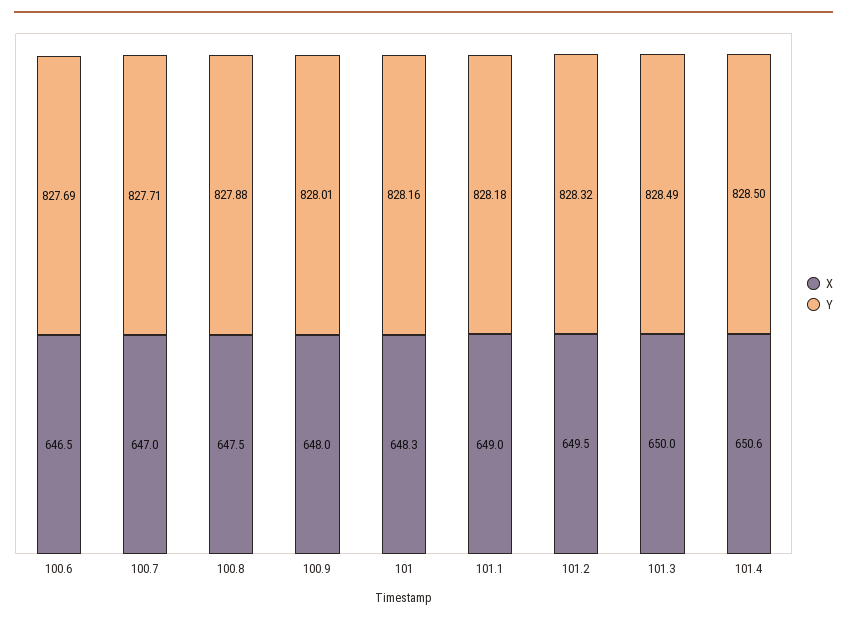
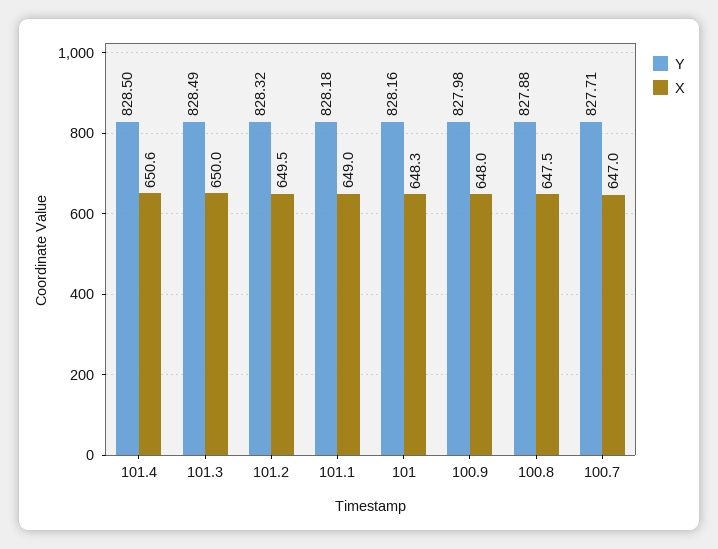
  {
    "X": {
-     "100.6": 646.5,
      "100.7": 647,
      "100.8": 647.5,
      "100.9": 648,
      "101": 648.3,
      "101.1": 649,
      "101.2": 649.5,
      "101.3": 650,
      "101.4": 650.6
    },
    "Y": {
-     "100.6": 827.69,
      "100.7": 827.71,
      "100.8": 827.88,
-     "100.9": 828.01,
+     "100.9": 827.98,
      "101": 828.16,
      "101.1": 828.18,
      "101.2": 828.32,
      "101.3": 828.49,
      "101.4": 828.5
    }
  }

